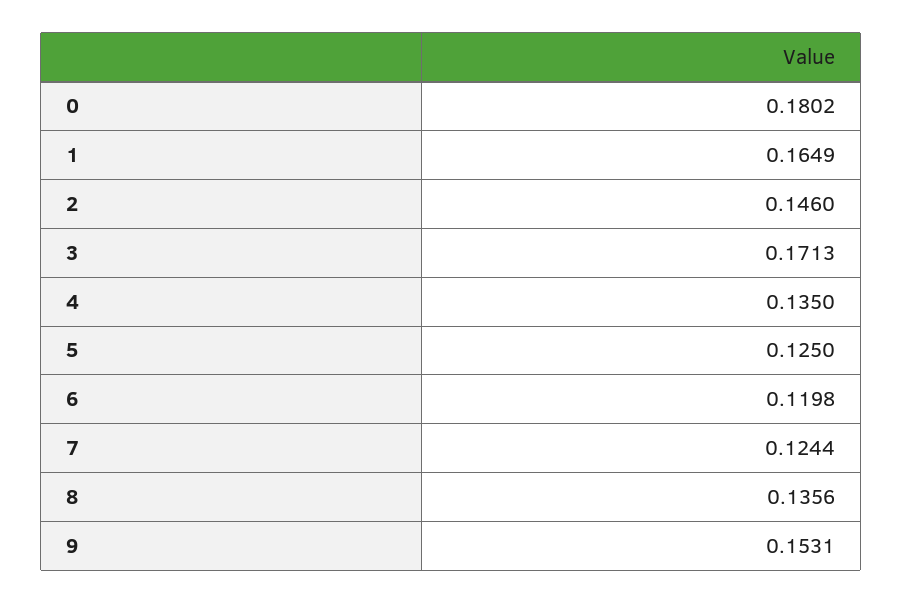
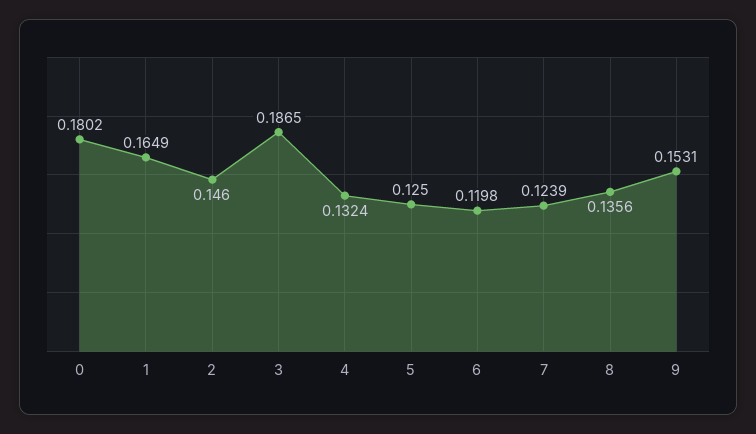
  {
    "0": 0.1802,
    "1": 0.1649,
    "2": 0.146,
-   "3": 0.1713,
+   "3": 0.1865,
-   "4": 0.135,
+   "4": 0.1324,
    "5": 0.125,
    "6": 0.1198,
-   "7": 0.1244,
+   "7": 0.1239,
    "8": 0.1356,
    "9": 0.1531
  }

